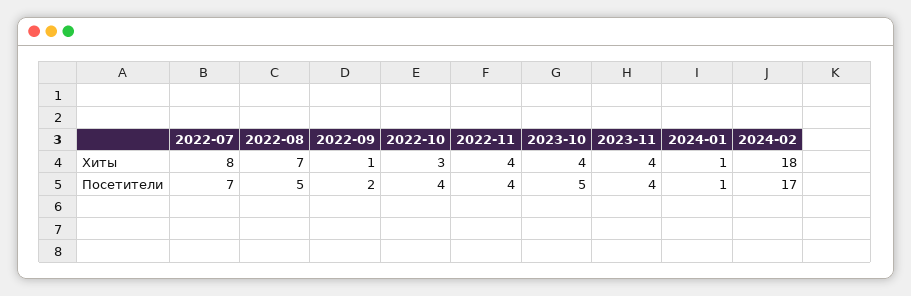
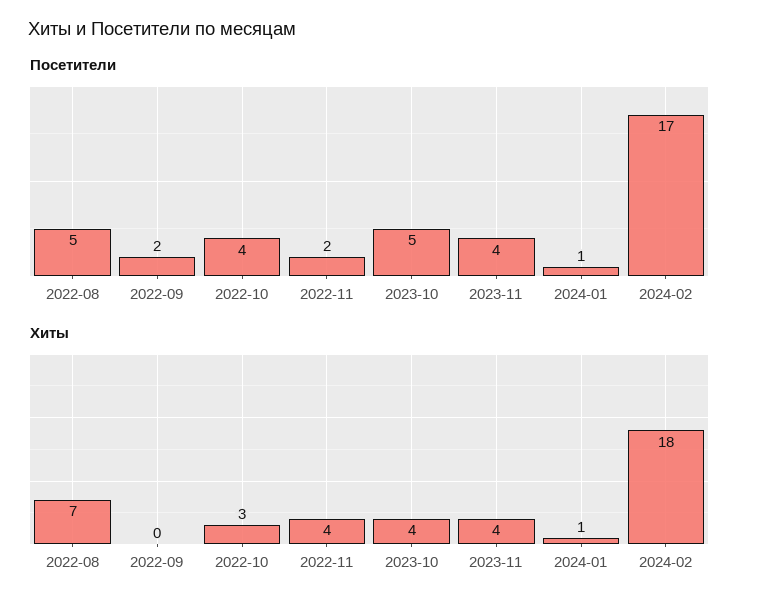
  {
    "Хиты": {
-     "2022-07": 8,
      "2022-08": 7,
-     "2022-09": 1,
+     "2022-09": 0,
      "2022-10": 3,
      "2022-11": 4,
      "2023-10": 4,
      "2023-11": 4,
      "2024-01": 1,
      "2024-02": 18
    },
    "Посетители": {
-     "2022-07": 7,
      "2022-08": 5,
      "2022-09": 2,
      "2022-10": 4,
-     "2022-11": 4,
+     "2022-11": 2,
      "2023-10": 5,
      "2023-11": 4,
      "2024-01": 1,
      "2024-02": 17
    }
  }

